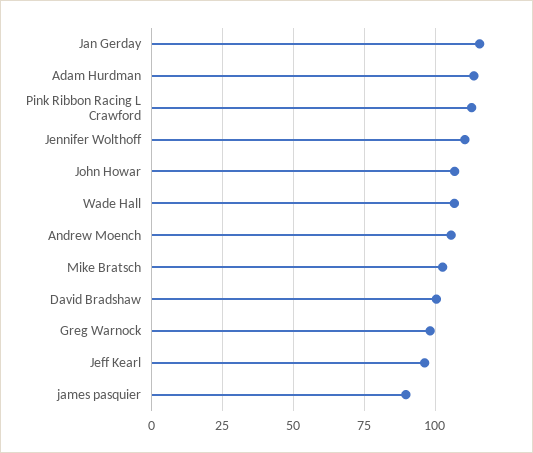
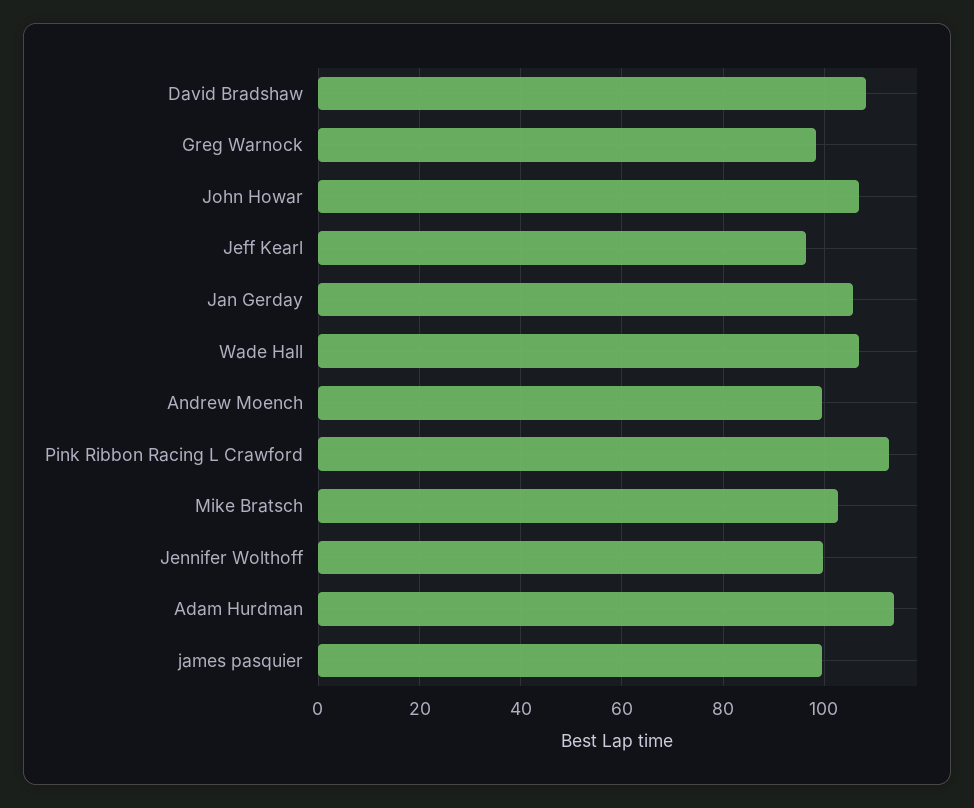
  {
-   "Jan Gerday": 115,
+   "Jan Gerday": 106,
    "Adam Hurdman": 114,
    "Pink Ribbon Racing L Crawford": 112,
-   "Jennifer Wolthoff": 110,
+   "Jennifer Wolthoff": 100,
    "John Howar": 106,
    "Wade Hall": 106,
-   "Andrew Moench": 105,
+   "Andrew Moench": 100,
    "Mike Bratsch": 102,
-   "David Bradshaw": 100,
+   "David Bradshaw": 108,
    "Greg Warnock": 98,
    "Jeff Kearl": 96,
-   "james pasquier": 90
+   "james pasquier": 100
  }

